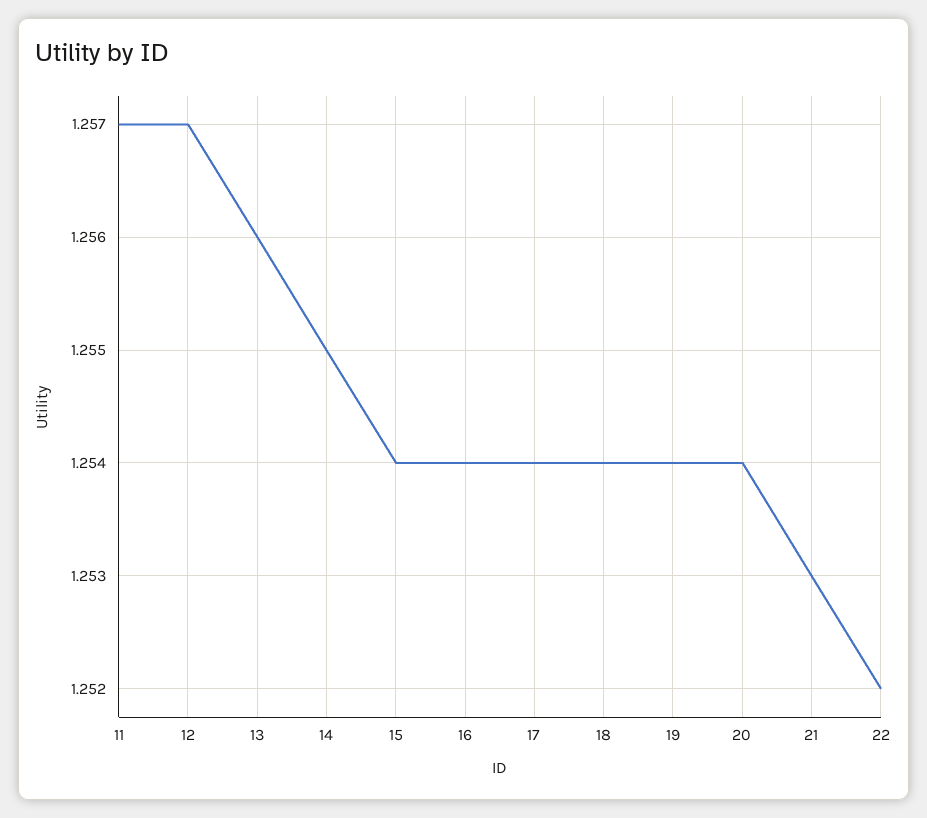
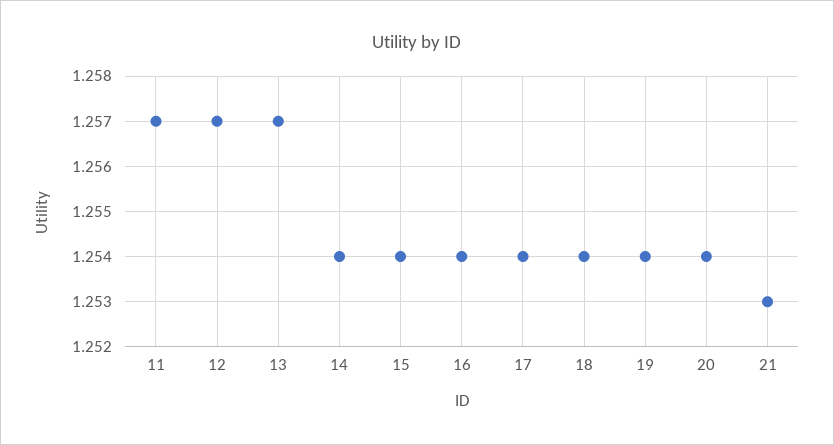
  {
    "11": 1.257,
    "12": 1.257,
-   "13": 1.256,
+   "13": 1.257,
-   "14": 1.255,
+   "14": 1.254,
    "15": 1.254,
    "16": 1.254,
    "17": 1.254,
    "18": 1.254,
    "19": 1.254,
    "20": 1.254,
-   "21": 1.253,
+   "21": 1.253
-   "22": 1.252
  }

